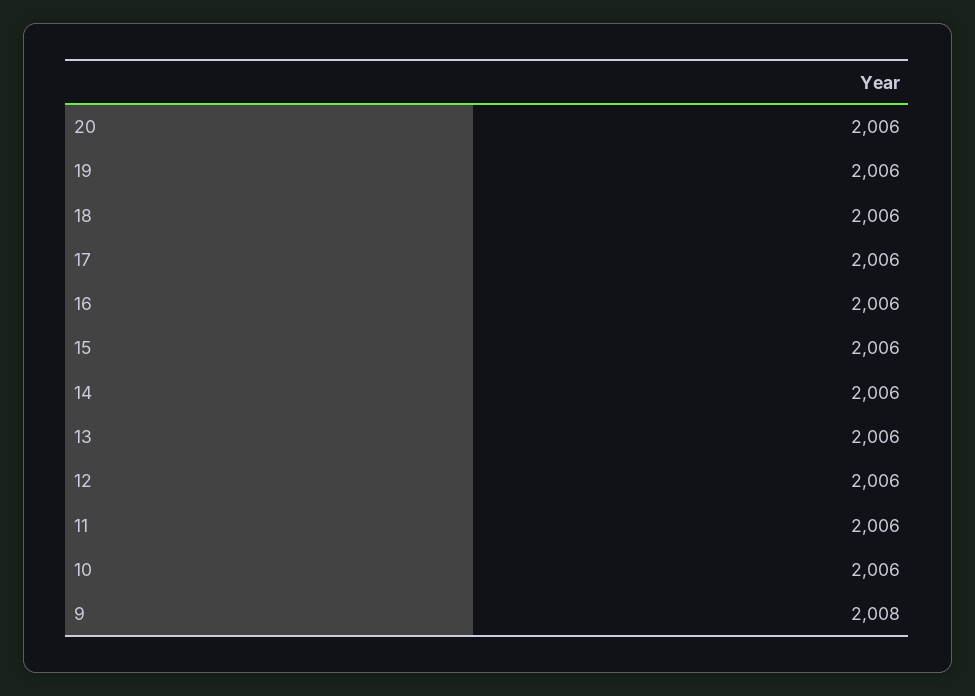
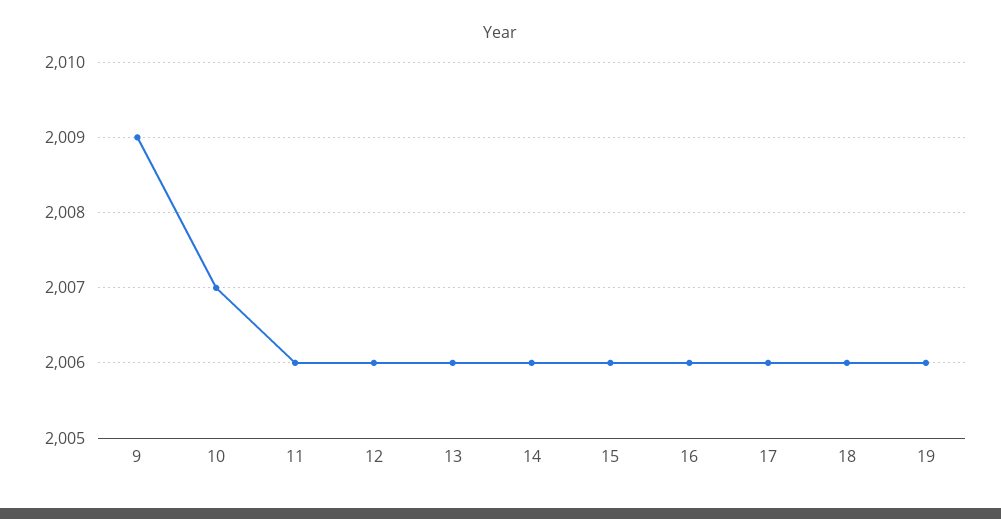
  {
-   "20": 2006,
    "19": 2006,
    "18": 2006,
    "17": 2006,
    "16": 2006,
    "15": 2006,
    "14": 2006,
    "13": 2006,
    "12": 2006,
    "11": 2006,
-   "10": 2006,
+   "10": 2007,
-   "9": 2008
+   "9": 2009
  }

